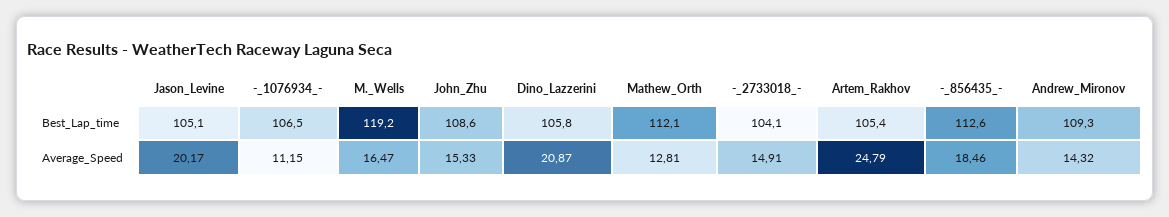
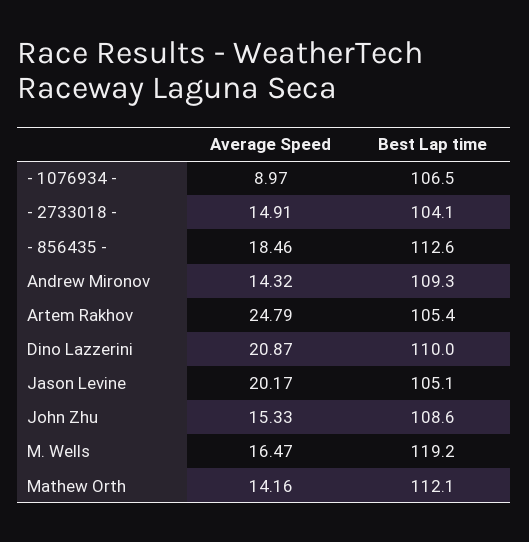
  {
    "Jason_Levine": {
      "Best_Lap_time": 105.1,
      "Average_Speed": 20.17
    },
    "-_1076934_-": {
      "Best_Lap_time": 106.5,
-     "Average_Speed": 11.15
+     "Average_Speed": 8.97
    },
    "M._Wells": {
      "Best_Lap_time": 119.2,
      "Average_Speed": 16.47
    },
    "John_Zhu": {
      "Best_Lap_time": 108.6,
      "Average_Speed": 15.33
    },
    "Dino_Lazzerini": {
-     "Best_Lap_time": 105.8,
+     "Best_Lap_time": 110,
      "Average_Speed": 20.87
    },
    "Mathew_Orth": {
      "Best_Lap_time": 112.1,
-     "Average_Speed": 12.81
+     "Average_Speed": 14.16
    },
    "-_2733018_-": {
      "Best_Lap_time": 104.1,
      "Average_Speed": 14.91
    },
    "Artem_Rakhov": {
      "Best_Lap_time": 105.4,
      "Average_Speed": 24.79
    },
    "-_856435_-": {
      "Best_Lap_time": 112.6,
      "Average_Speed": 18.46
    },
    "Andrew_Mironov": {
      "Best_Lap_time": 109.3,
      "Average_Speed": 14.32
    }
  }

